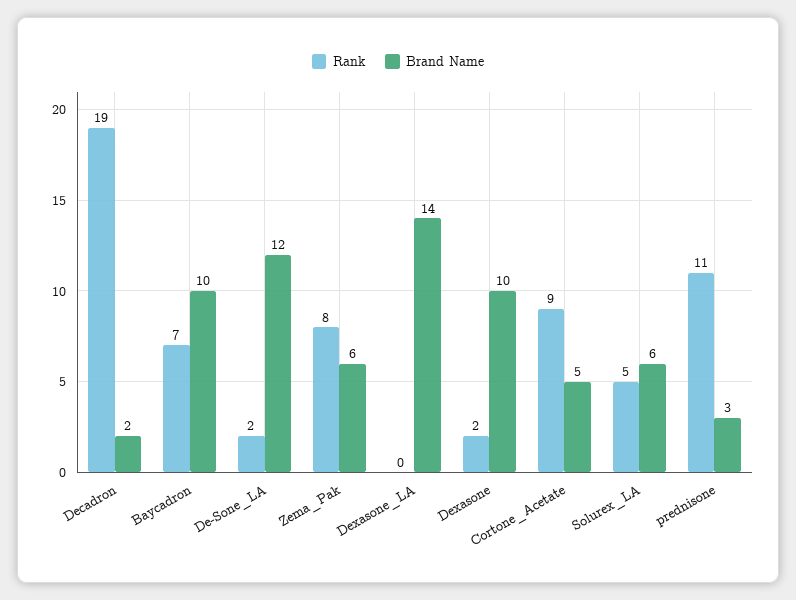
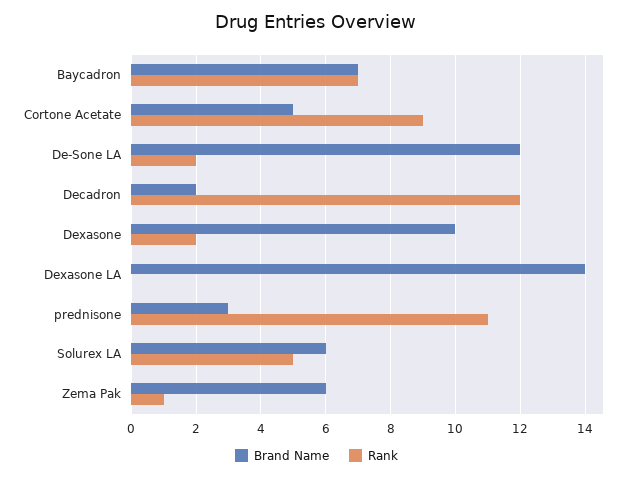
  {
    "Rank": {
-     "Decadron": 19,
+     "Decadron": 12,
      "Baycadron": 7,
      "De-Sone_LA": 2,
-     "Zema_Pak": 8,
+     "Zema_Pak": 1,
      "Dexasone_LA": 0,
      "Dexasone": 2,
      "Cortone_Acetate": 9,
      "Solurex_LA": 5,
      "prednisone": 11
    },
    "Brand Name": {
      "Decadron": 2,
-     "Baycadron": 10,
+     "Baycadron": 7,
      "De-Sone_LA": 12,
      "Zema_Pak": 6,
      "Dexasone_LA": 14,
      "Dexasone": 10,
      "Cortone_Acetate": 5,
      "Solurex_LA": 6,
      "prednisone": 3
    }
  }

